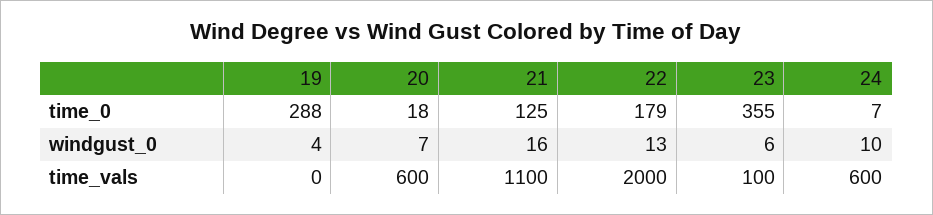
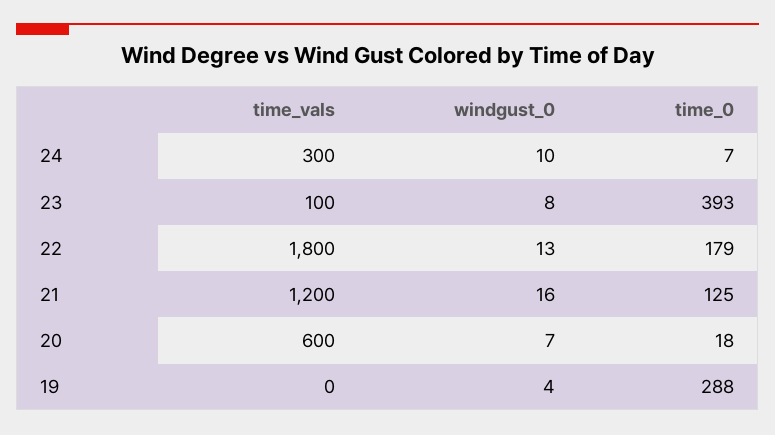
  {
    "19": {
      "time_0": 288,
      "windgust_0": 4,
      "time_vals": 0
    },
    "20": {
      "time_0": 18,
      "windgust_0": 7,
      "time_vals": 600
    },
    "21": {
      "time_0": 125,
      "windgust_0": 16,
-     "time_vals": 1100
+     "time_vals": 1200
    },
    "22": {
      "time_0": 179,
      "windgust_0": 13,
-     "time_vals": 2000
+     "time_vals": 1800
    },
    "23": {
-     "time_0": 355,
+     "time_0": 393,
-     "windgust_0": 6,
+     "windgust_0": 8,
      "time_vals": 100
    },
    "24": {
      "time_0": 7,
      "windgust_0": 10,
-     "time_vals": 600
+     "time_vals": 300
    }
  }

